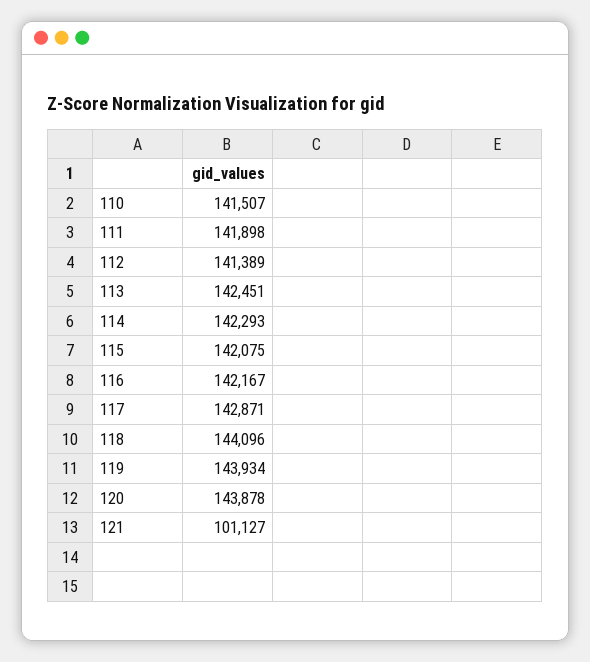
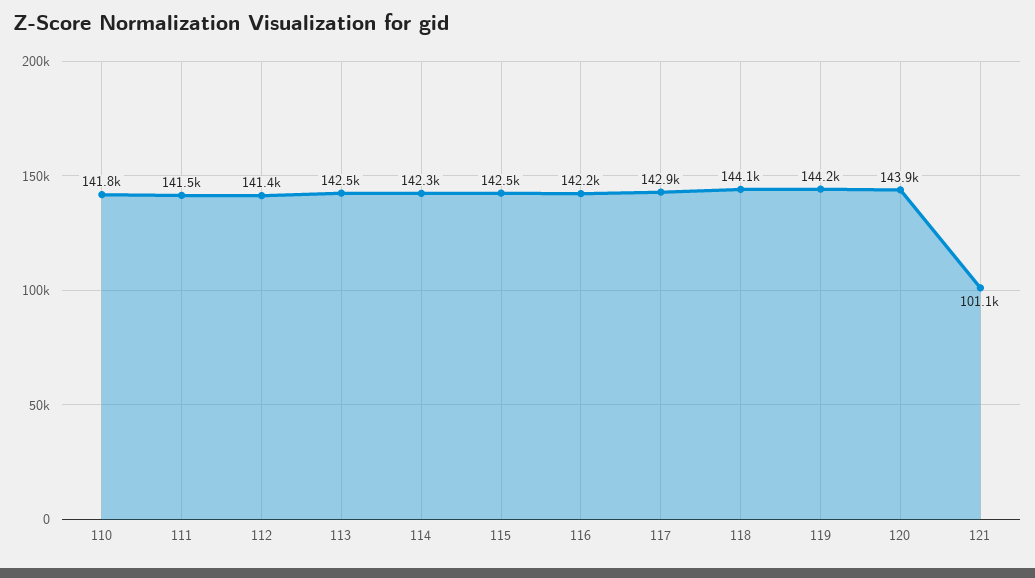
  {
-   "110": 141507,
+   "110": 141800,
-   "111": 141898,
+   "111": 141500,
    "112": 141389,
    "113": 142451,
    "114": 142293,
-   "115": 142075,
+   "115": 142500,
    "116": 142167,
    "117": 142871,
    "118": 144096,
-   "119": 143934,
+   "119": 144200,
    "120": 143878,
    "121": 101127
  }

